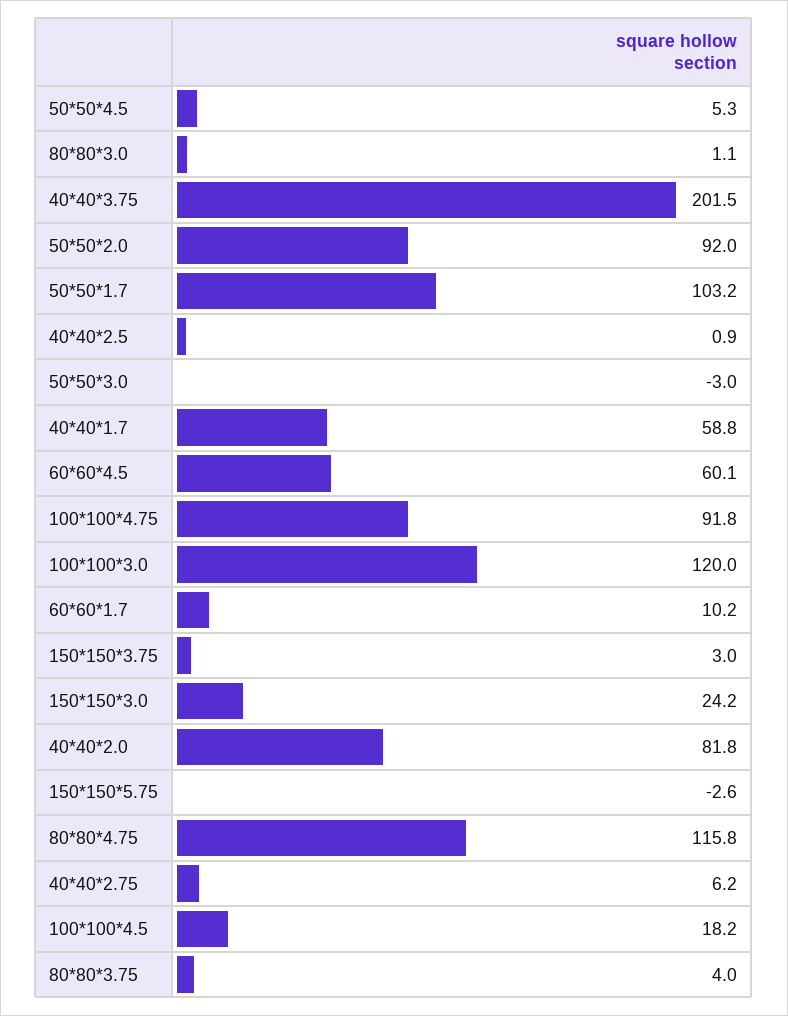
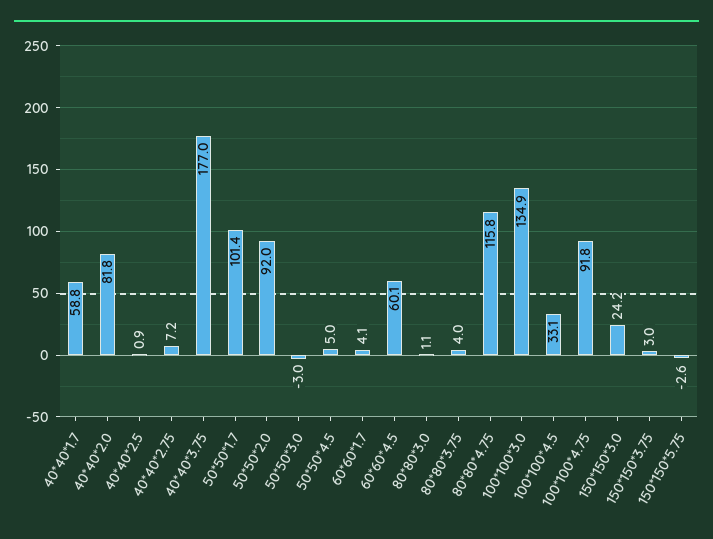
  {
-   "50*50*4.5": 5.3,
+   "50*50*4.5": 5,
    "80*80*3.0": 1.1,
-   "40*40*3.75": 201.5,
+   "40*40*3.75": 177,
    "50*50*2.0": 92,
-   "50*50*1.7": 103.2,
+   "50*50*1.7": 101.4,
    "40*40*2.5": 0.9,
    "50*50*3.0": -3,
    "40*40*1.7": 58.8,
    "60*60*4.5": 60.1,
    "100*100*4.75": 91.8,
-   "100*100*3.0": 120,
+   "100*100*3.0": 134.9,
-   "60*60*1.7": 10.2,
+   "60*60*1.7": 4.1,
    "150*150*3.75": 3,
    "150*150*3.0": 24.2,
    "40*40*2.0": 81.8,
    "150*150*5.75": -2.6,
    "80*80*4.75": 115.8,
-   "40*40*2.75": 6.2,
+   "40*40*2.75": 7.2,
-   "100*100*4.5": 18.2,
+   "100*100*4.5": 33.1,
    "80*80*3.75": 4
  }

